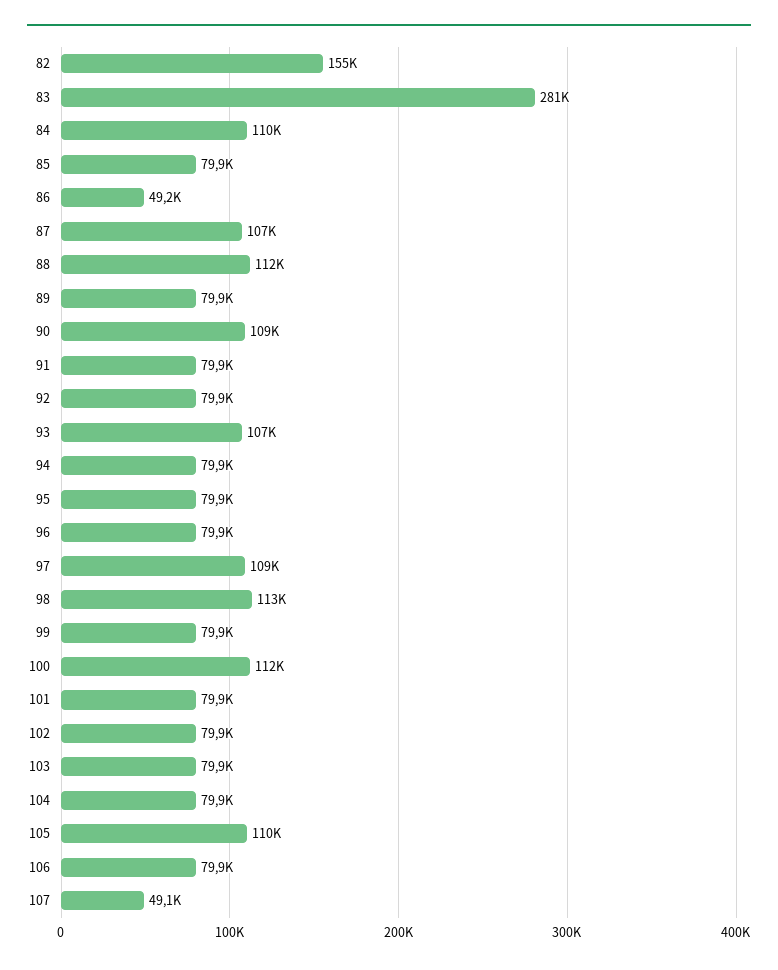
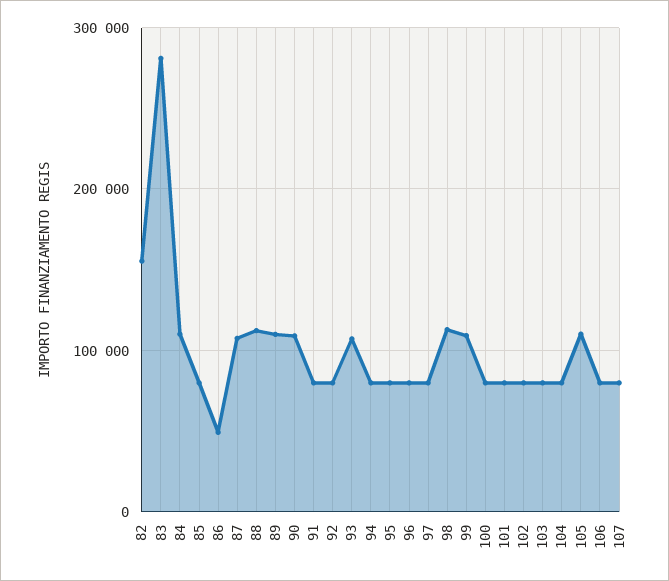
  {
    "82": 155000,
    "83": 281000,
    "84": 110000,
    "85": 79900,
    "86": 49200,
    "87": 107000,
    "88": 112000,
-   "89": 79900,
+   "89": 110000,
    "90": 109000,
    "91": 79900,
    "92": 79900,
    "93": 107000,
    "94": 79900,
    "95": 79900,
    "96": 79900,
-   "97": 109000,
+   "97": 80000,
    "98": 113000,
-   "99": 79900,
+   "99": 110000,
-   "100": 112000,
+   "100": 80000,
    "101": 79900,
    "102": 79900,
    "103": 79900,
    "104": 79900,
    "105": 110000,
    "106": 79900,
-   "107": 49100
+   "107": 80000
  }

